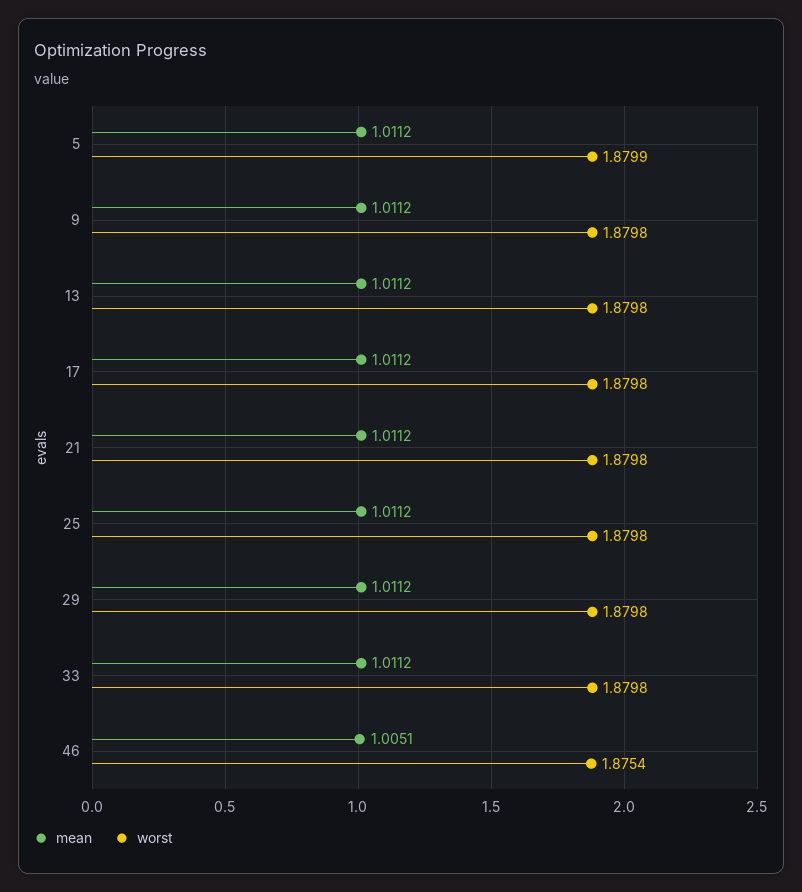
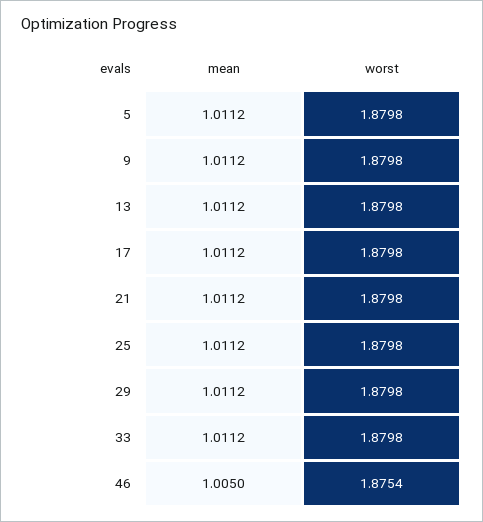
  {
    "mean": {
      "5": 1.0112,
      "9": 1.0112,
      "13": 1.0112,
      "17": 1.0112,
      "21": 1.0112,
      "25": 1.0112,
      "29": 1.0112,
      "33": 1.0112,
-     "46": 1.0051
+     "46": 1.005
    },
    "worst": {
-     "5": 1.8799,
+     "5": 1.8798,
      "9": 1.8798,
      "13": 1.8798,
      "17": 1.8798,
      "21": 1.8798,
      "25": 1.8798,
      "29": 1.8798,
      "33": 1.8798,
      "46": 1.8754
    }
  }

